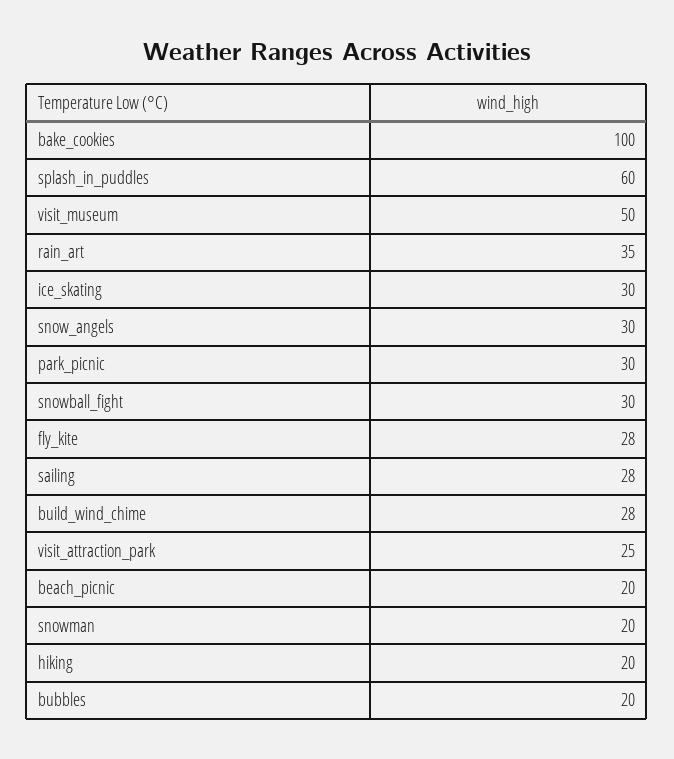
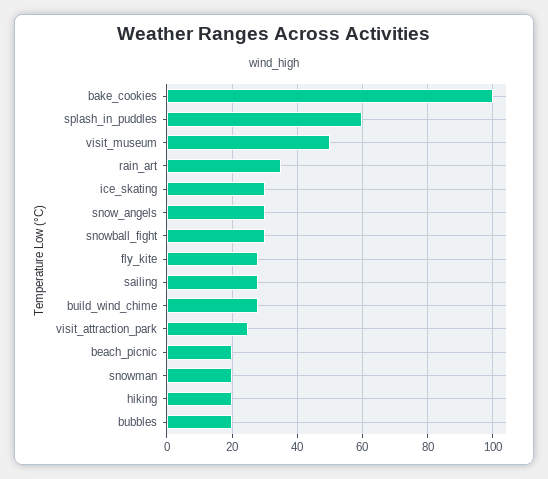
  {
    "bake_cookies": 100,
    "splash_in_puddles": 60,
    "visit_museum": 50,
    "rain_art": 35,
    "ice_skating": 30,
    "snow_angels": 30,
-   "park_picnic": 30,
    "snowball_fight": 30,
    "fly_kite": 28,
    "sailing": 28,
    "build_wind_chime": 28,
    "visit_attraction_park": 25,
    "beach_picnic": 20,
    "snowman": 20,
    "hiking": 20,
    "bubbles": 20
  }

